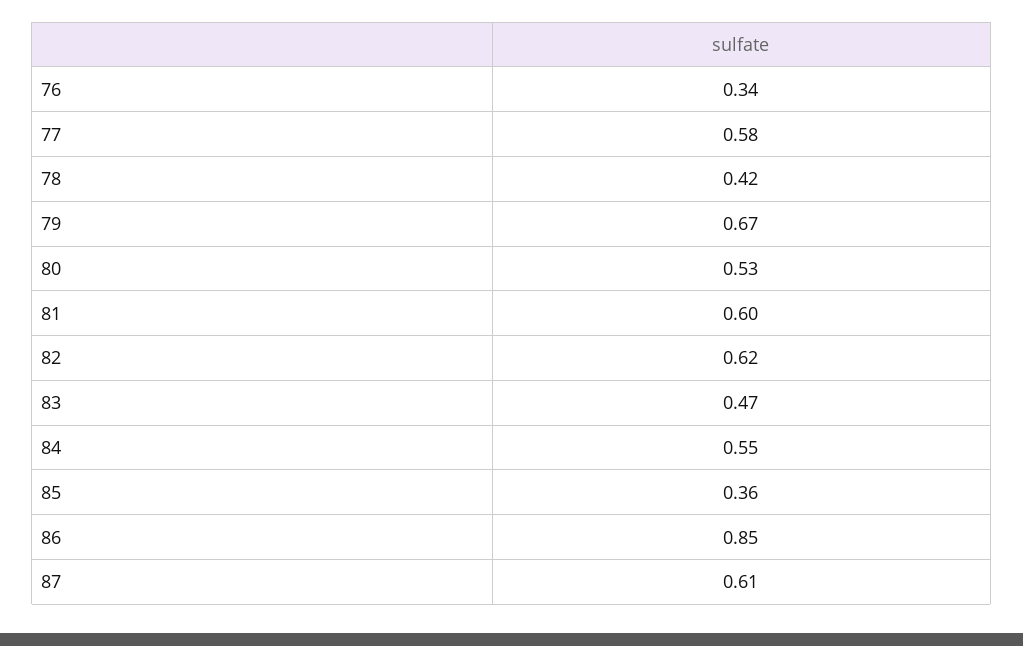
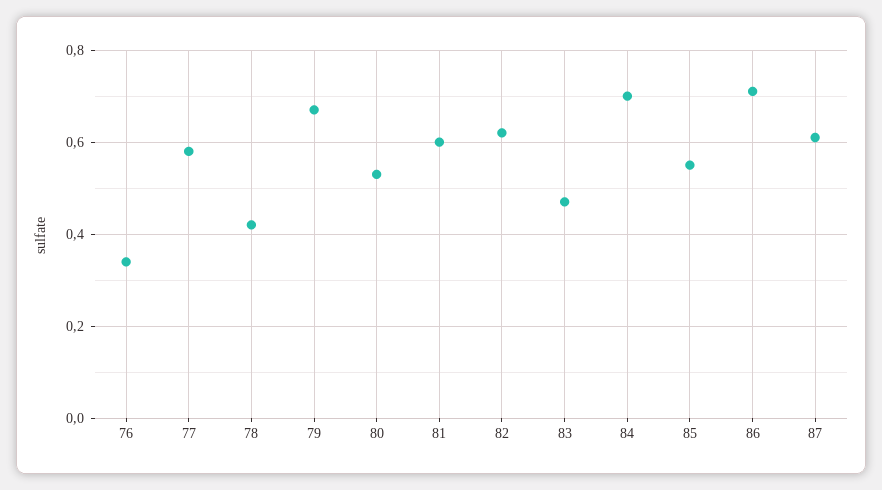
  {
    "76": 0.34,
    "77": 0.58,
    "78": 0.42,
    "79": 0.67,
    "80": 0.53,
    "81": 0.6,
    "82": 0.62,
    "83": 0.47,
-   "84": 0.55,
+   "84": 0.7,
-   "85": 0.36,
+   "85": 0.55,
-   "86": 0.85,
+   "86": 0.7,
    "87": 0.61
  }

